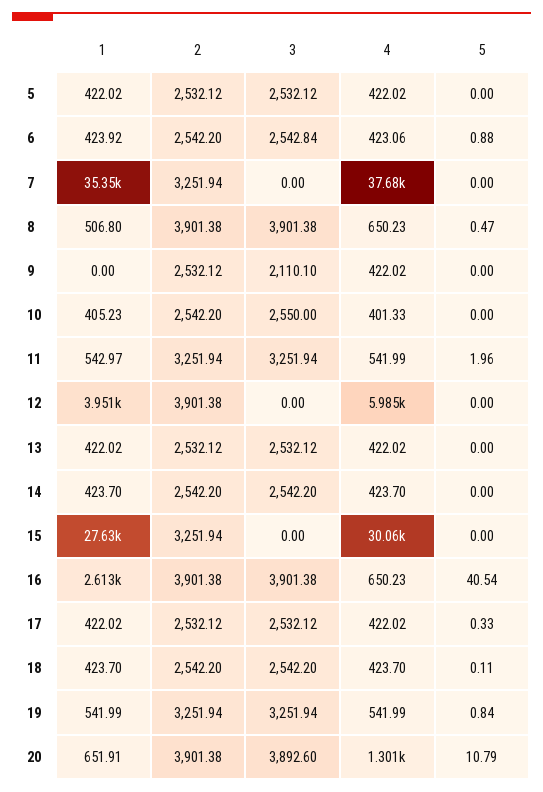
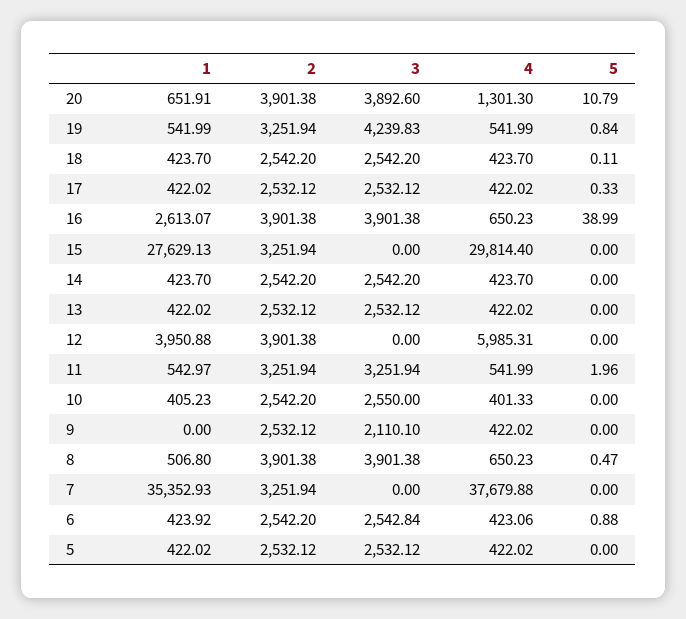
  {
    "1": {
      "5": 422.02,
      "6": 423.92,
      "7": 35352.93,
      "8": 506.8,
      "9": 0,
      "10": 405.23,
      "11": 542.97,
      "12": 3950.88,
      "13": 422.02,
      "14": 423.7,
      "15": 27629.13,
      "16": 2613.07,
      "17": 422.02,
      "18": 423.7,
      "19": 541.99,
      "20": 651.91
    },
    "2": {
      "5": 2532.12,
      "6": 2542.2,
      "7": 3251.94,
      "8": 3901.38,
      "9": 2532.12,
      "10": 2542.2,
      "11": 3251.94,
      "12": 3901.38,
      "13": 2532.12,
      "14": 2542.2,
      "15": 3251.94,
      "16": 3901.38,
      "17": 2532.12,
      "18": 2542.2,
      "19": 3251.94,
      "20": 3901.38
    },
    "3": {
      "5": 2532.12,
      "6": 2542.84,
      "7": 0,
      "8": 3901.38,
      "9": 2110.1,
      "10": 2550,
      "11": 3251.94,
      "12": 0,
      "13": 2532.12,
      "14": 2542.2,
      "15": 0,
      "16": 3901.38,
      "17": 2532.12,
      "18": 2542.2,
-     "19": 3251.94,
+     "19": 4239.83,
      "20": 3892.6
    },
    "4": {
      "5": 422.02,
      "6": 423.06,
      "7": 37679.88,
      "8": 650.23,
      "9": 422.02,
      "10": 401.33,
      "11": 541.99,
      "12": 5985.31,
      "13": 422.02,
      "14": 423.7,
-     "15": 30060,
+     "15": 29814.4,
      "16": 650.23,
      "17": 422.02,
      "18": 423.7,
      "19": 541.99,
      "20": 1301.3
    },
    "5": {
      "5": 0,
      "6": 0.88,
      "7": 0,
      "8": 0.47,
      "9": 0,
      "10": 0,
      "11": 1.96,
      "12": 0,
      "13": 0,
      "14": 0,
      "15": 0,
-     "16": 40.54,
+     "16": 38.99,
      "17": 0.33,
      "18": 0.11,
      "19": 0.84,
      "20": 10.79
    }
  }

